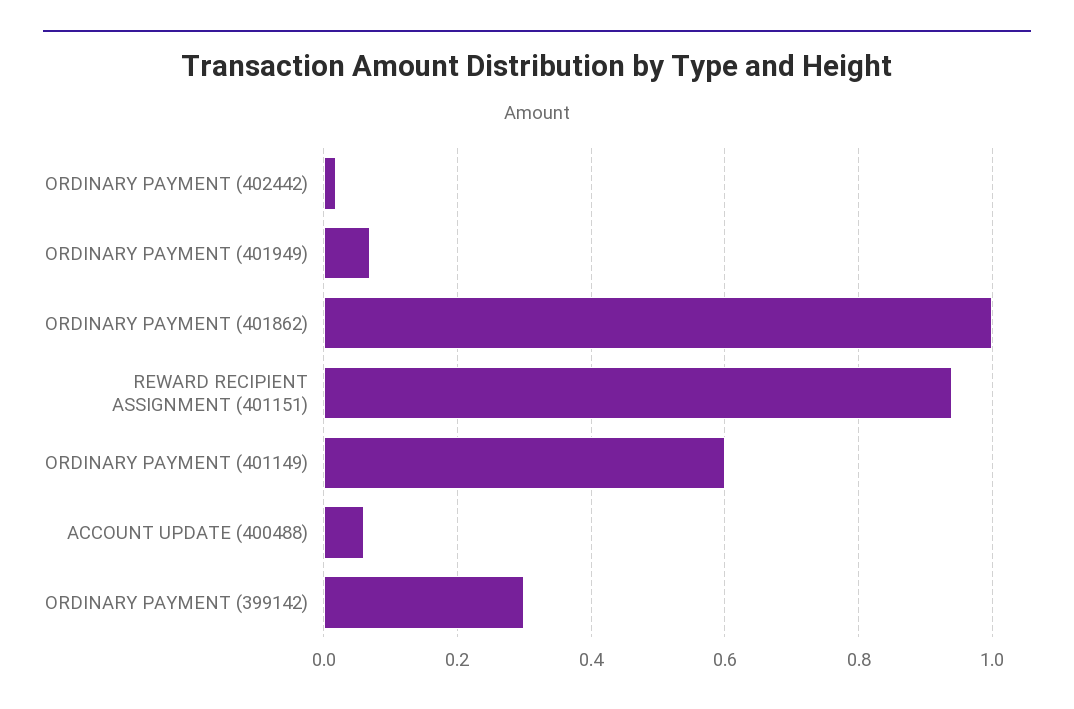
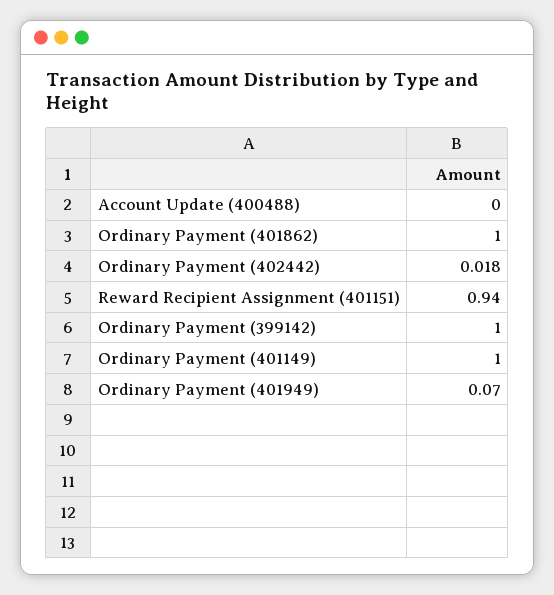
  {
    "ORDINARY PAYMENT (402442)": 0.018,
    "ORDINARY PAYMENT (401949)": 0.07,
    "ORDINARY PAYMENT (401862)": 1,
    "REWARD RECIPIENT ASSIGNMENT (401151)": 0.94,
-   "ORDINARY PAYMENT (401149)": 0.6,
+   "ORDINARY PAYMENT (401149)": 1,
-   "ACCOUNT UPDATE (400488)": 0.06,
+   "ACCOUNT UPDATE (400488)": 0,
-   "ORDINARY PAYMENT (399142)": 0.3
+   "ORDINARY PAYMENT (399142)": 1
  }

